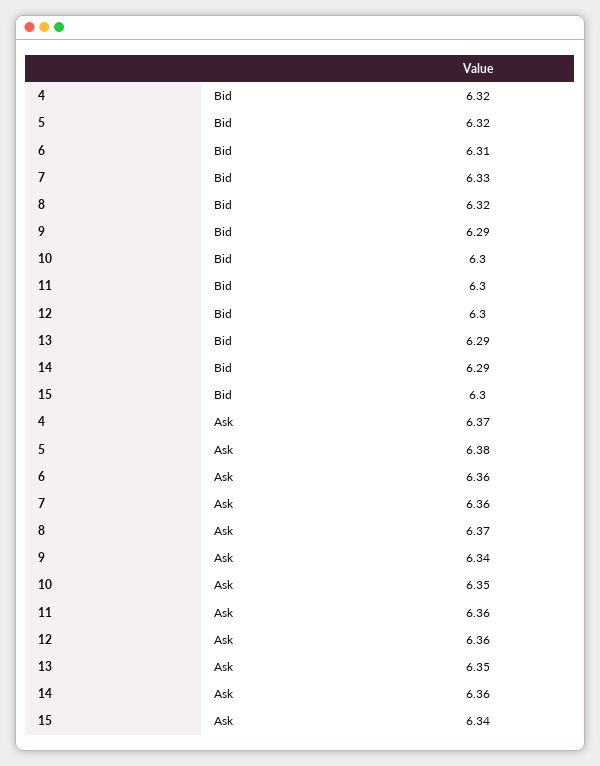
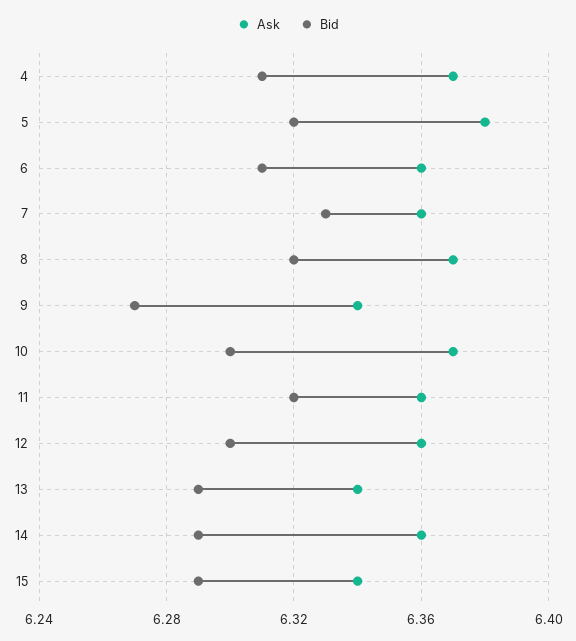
  {
    "Bid": {
-     "4": 6.32,
+     "4": 6.31,
      "5": 6.32,
      "6": 6.31,
      "7": 6.33,
      "8": 6.32,
-     "9": 6.29,
+     "9": 6.27,
      "10": 6.3,
-     "11": 6.3,
+     "11": 6.32,
      "12": 6.3,
      "13": 6.29,
      "14": 6.29,
-     "15": 6.3
+     "15": 6.29
    },
    "Ask": {
      "4": 6.37,
      "5": 6.38,
      "6": 6.36,
      "7": 6.36,
      "8": 6.37,
      "9": 6.34,
-     "10": 6.35,
+     "10": 6.37,
      "11": 6.36,
      "12": 6.36,
-     "13": 6.35,
+     "13": 6.34,
      "14": 6.36,
      "15": 6.34
    }
  }

